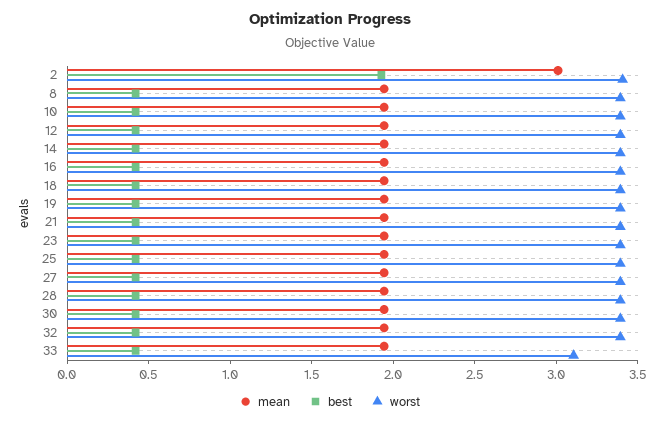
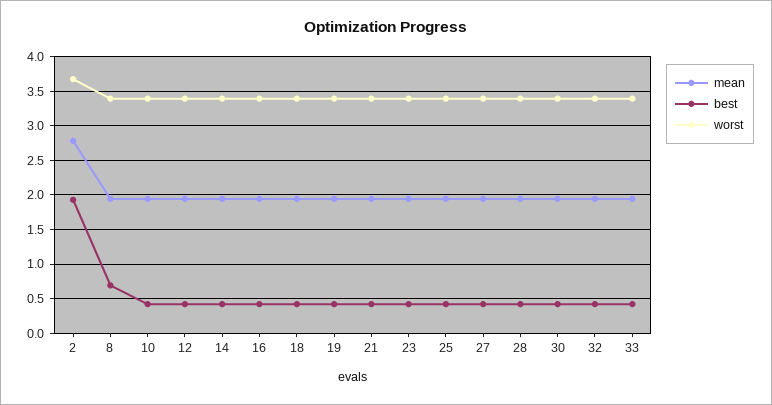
  {
    "mean": {
-     "2": 3,
+     "2": 2.8,
      "8": 1.9,
      "10": 1.9,
      "12": 1.9,
      "14": 1.9,
      "16": 1.9,
      "18": 1.9,
      "19": 1.9,
      "21": 1.9,
      "23": 1.9,
      "25": 1.9,
      "27": 1.9,
      "28": 1.9,
      "30": 1.9,
      "32": 1.9,
      "33": 1.9
    },
    "best": {
      "2": 1.9,
-     "8": 0.4,
+     "8": 0.7,
      "10": 0.4,
      "12": 0.4,
      "14": 0.4,
      "16": 0.4,
      "18": 0.4,
      "19": 0.4,
      "21": 0.4,
      "23": 0.4,
      "25": 0.4,
      "27": 0.4,
      "28": 0.4,
      "30": 0.4,
      "32": 0.4,
      "33": 0.4
    },
    "worst": {
-     "2": 3.4,
+     "2": 3.7,
      "8": 3.4,
      "10": 3.4,
      "12": 3.4,
      "14": 3.4,
      "16": 3.4,
      "18": 3.4,
      "19": 3.4,
      "21": 3.4,
      "23": 3.4,
      "25": 3.4,
      "27": 3.4,
      "28": 3.4,
      "30": 3.4,
      "32": 3.4,
-     "33": 3.1
+     "33": 3.4
    }
  }

